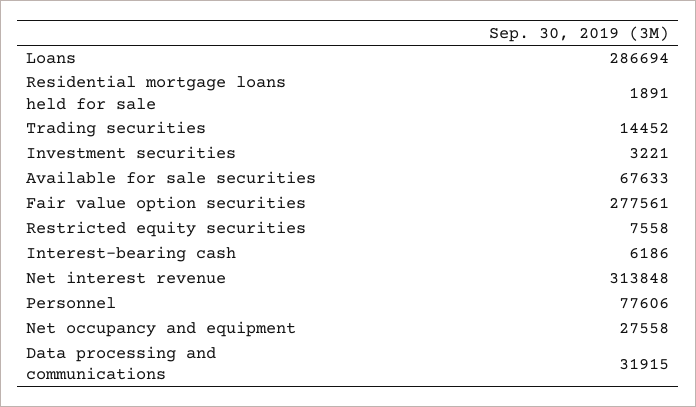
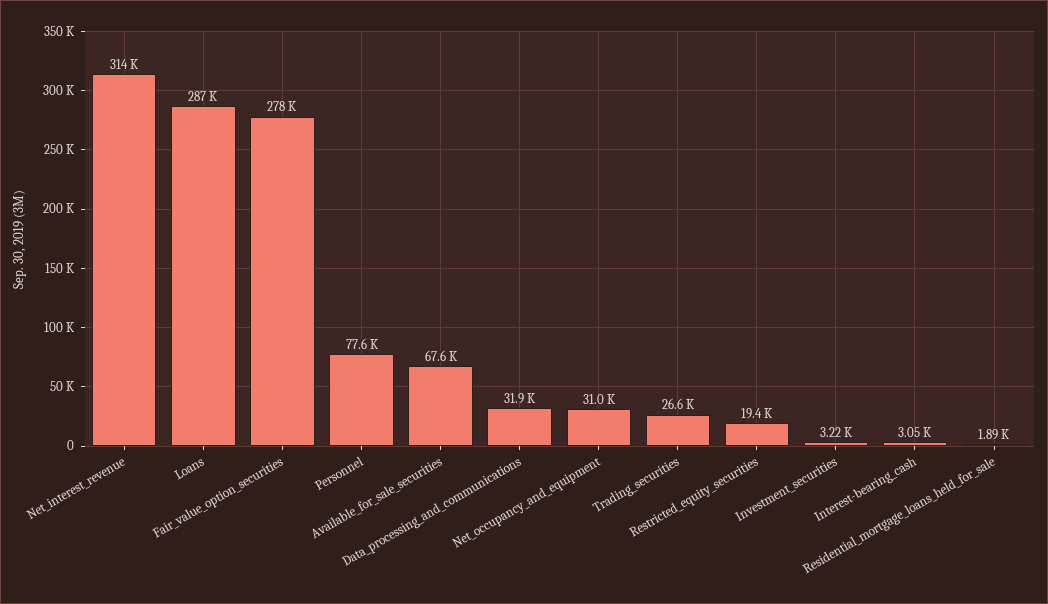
  {
    "Loans": 286694,
    "Residential mortgage loans held for sale": 1891,
-   "Trading securities": 14452,
+   "Trading securities": 26600,
    "Investment securities": 3221,
    "Available for sale securities": 67633,
    "Fair value option securities": 277561,
-   "Restricted equity securities": 7558,
+   "Restricted equity securities": 19400,
-   "Interest-bearing cash": 6186,
+   "Interest-bearing cash": 3050,
    "Net interest revenue": 313848,
    "Personnel": 77606,
-   "Net occupancy and equipment": 27558,
+   "Net occupancy and equipment": 31000,
    "Data processing and communications": 31915
  }

